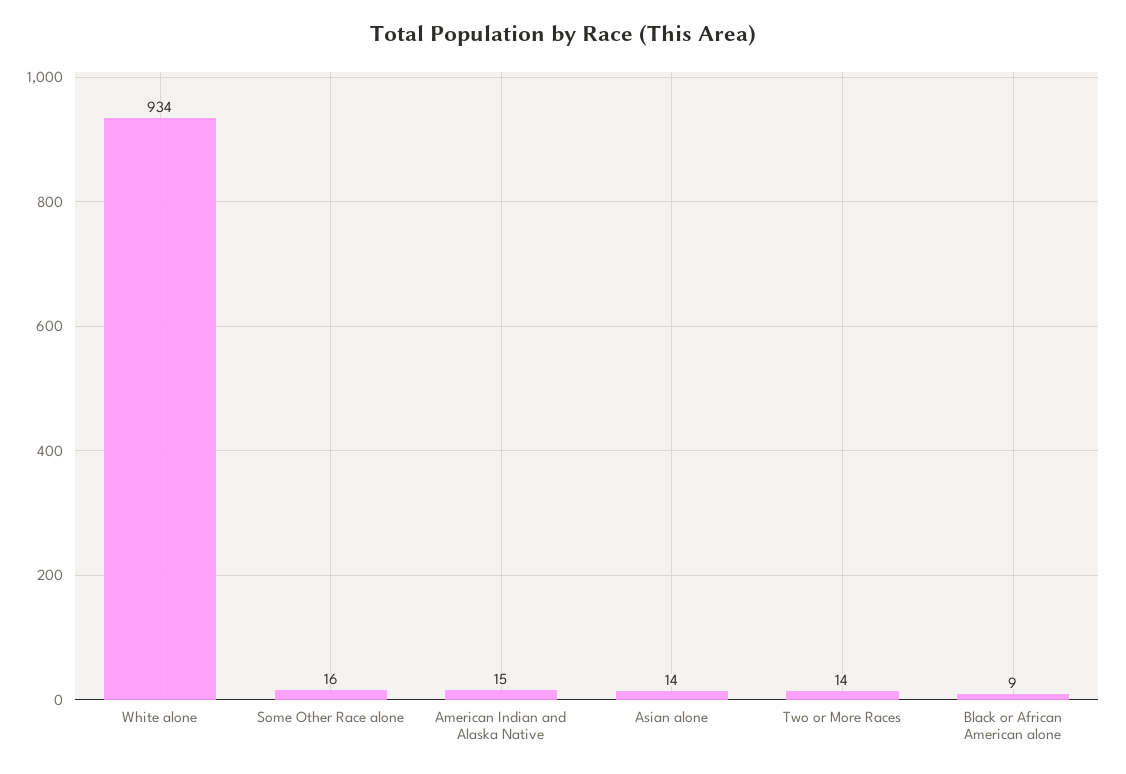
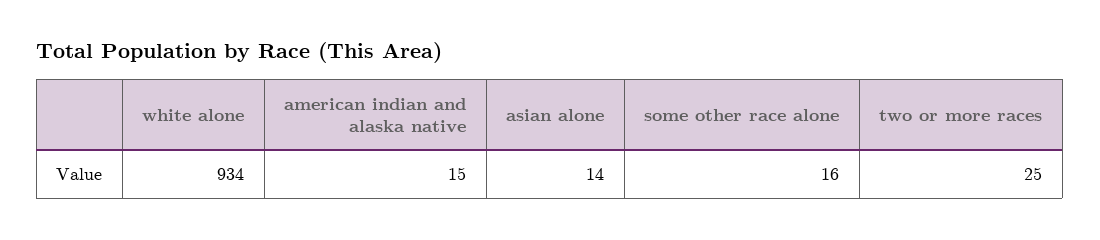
  {
    "White alone": 934,
    "Some Other Race alone": 16,
    "American Indian and Alaska Native": 15,
    "Asian alone": 14,
-   "Two or More Races": 14,
+   "Two or More Races": 25
-   "Black or African American alone": 9
  }

